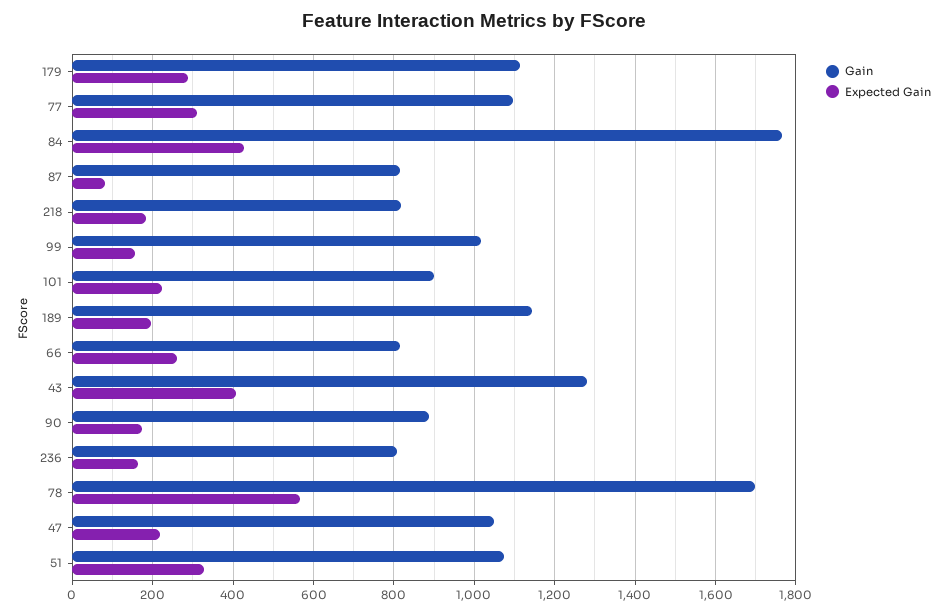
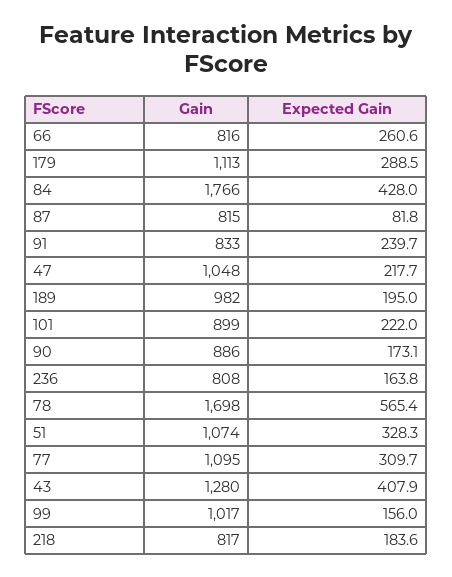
  {
    "Gain": {
      "179": 1113,
      "77": 1095,
      "84": 1766,
      "87": 815,
      "218": 817,
      "99": 1017,
      "101": 899,
-     "189": 1140,
+     "189": 982,
      "66": 816,
      "43": 1280,
      "90": 886,
      "236": 808,
      "78": 1698,
      "47": 1048,
-     "51": 1074
+     "51": 1074,
+     "91": 833
    },
    "Expected Gain": {
      "179": 288.5,
      "77": 309.7,
      "84": 428,
      "87": 81.8,
      "218": 183.6,
      "99": 156,
      "101": 222,
      "189": 195,
      "66": 260.6,
      "43": 407.9,
      "90": 173.1,
      "236": 163.8,
      "78": 565.4,
      "47": 217.7,
-     "51": 328.3
+     "51": 328.3,
+     "91": 239.7
    }
  }

